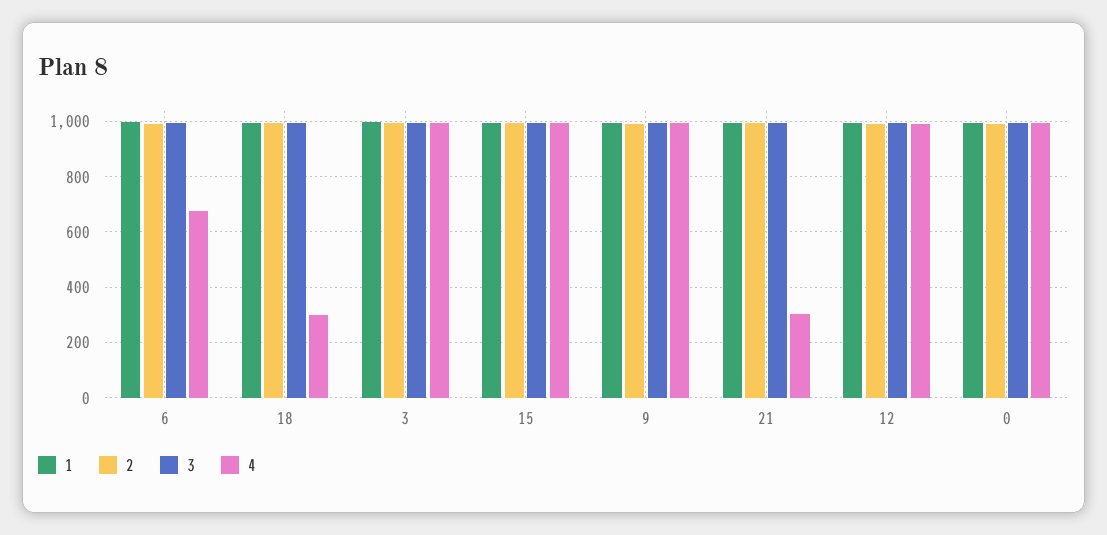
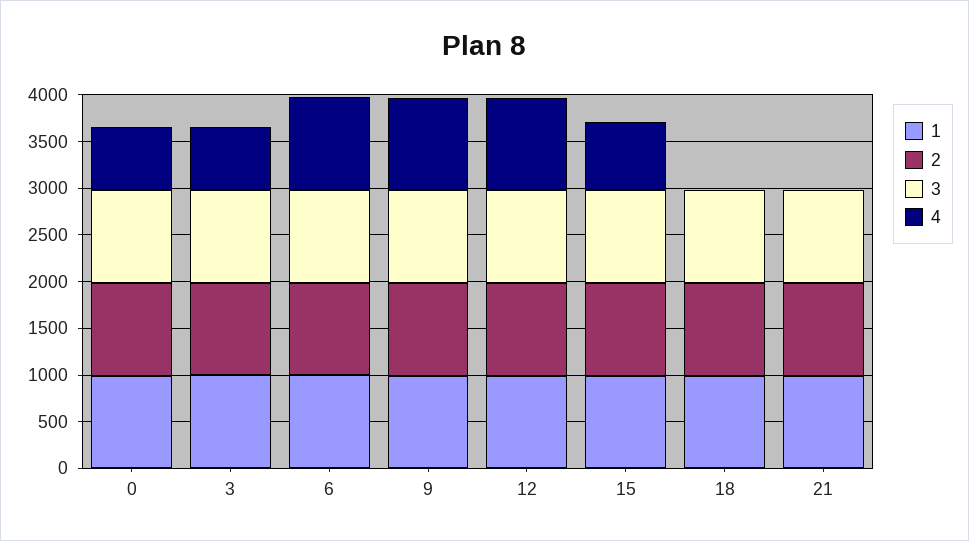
  {
    "1": {
      "6": 1000,
      "18": 1000,
      "3": 1000,
      "15": 1000,
      "9": 1000,
      "21": 1000,
      "12": 1000,
      "0": 1000
    },
    "2": {
      "6": 1000,
      "18": 1000,
      "3": 1000,
      "15": 1000,
      "9": 1000,
      "21": 1000,
      "12": 1000,
      "0": 1000
    },
    "3": {
      "6": 1000,
      "18": 1000,
      "3": 1000,
      "15": 1000,
      "9": 1000,
      "21": 1000,
      "12": 1000,
      "0": 1000
    },
    "4": {
-     "6": 675,
+     "6": 1000,
-     "18": 300,
+     "18": 0,
-     "3": 1000,
+     "3": 700,
-     "15": 1000,
+     "15": 700,
      "9": 1000,
-     "21": 300,
+     "21": 0,
      "12": 1000,
-     "0": 1000
+     "0": 700
    }
  }

